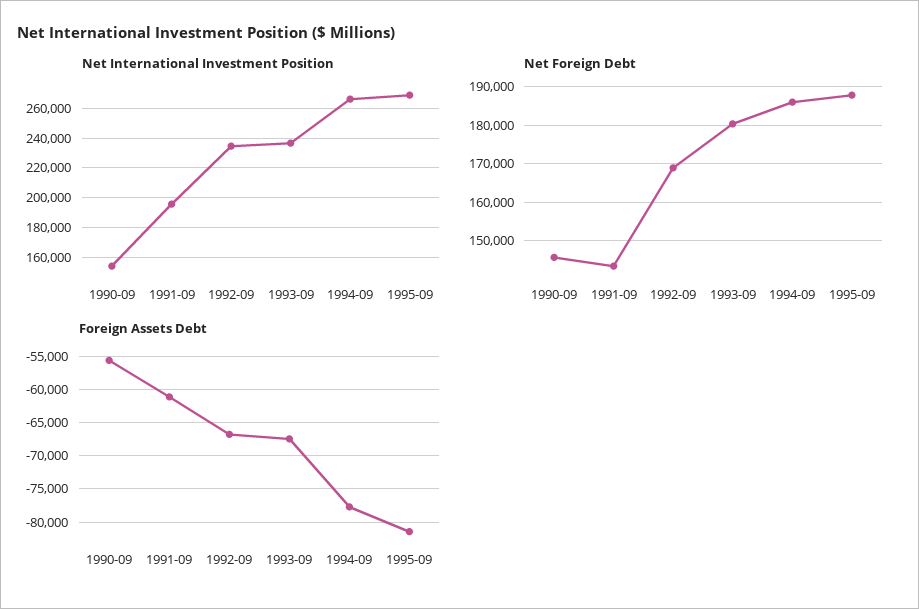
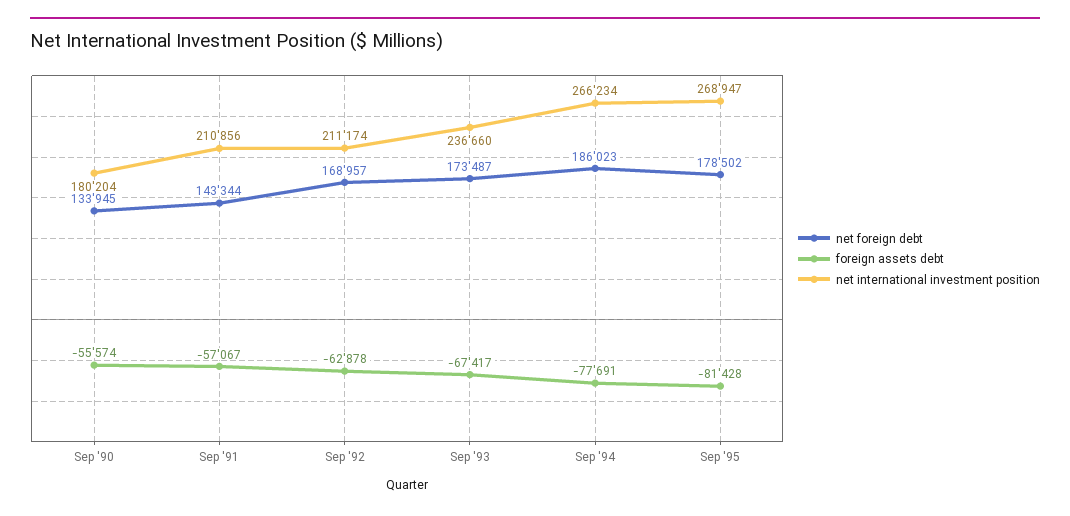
  {
    "Net International Investment Position": {
-     "1990-09": 155000,
+     "1990-09": 180204,
-     "1991-09": 195000,
+     "1991-09": 210856,
-     "1992-09": 235000,
+     "1992-09": 211174,
      "1993-09": 236660,
      "1994-09": 266234,
      "1995-09": 268947
    },
    "Net Foreign Debt": {
-     "1990-09": 146000,
+     "1990-09": 133945,
      "1991-09": 143344,
      "1992-09": 168957,
-     "1993-09": 180000,
+     "1993-09": 173487,
      "1994-09": 186023,
-     "1995-09": 188000
+     "1995-09": 178502
    },
    "Foreign Assets Debt": {
      "1990-09": -55574,
-     "1991-09": -61000,
+     "1991-09": -57067,
-     "1992-09": -67000,
+     "1992-09": -62878,
      "1993-09": -67417,
      "1994-09": -77691,
      "1995-09": -81428
    }
  }

